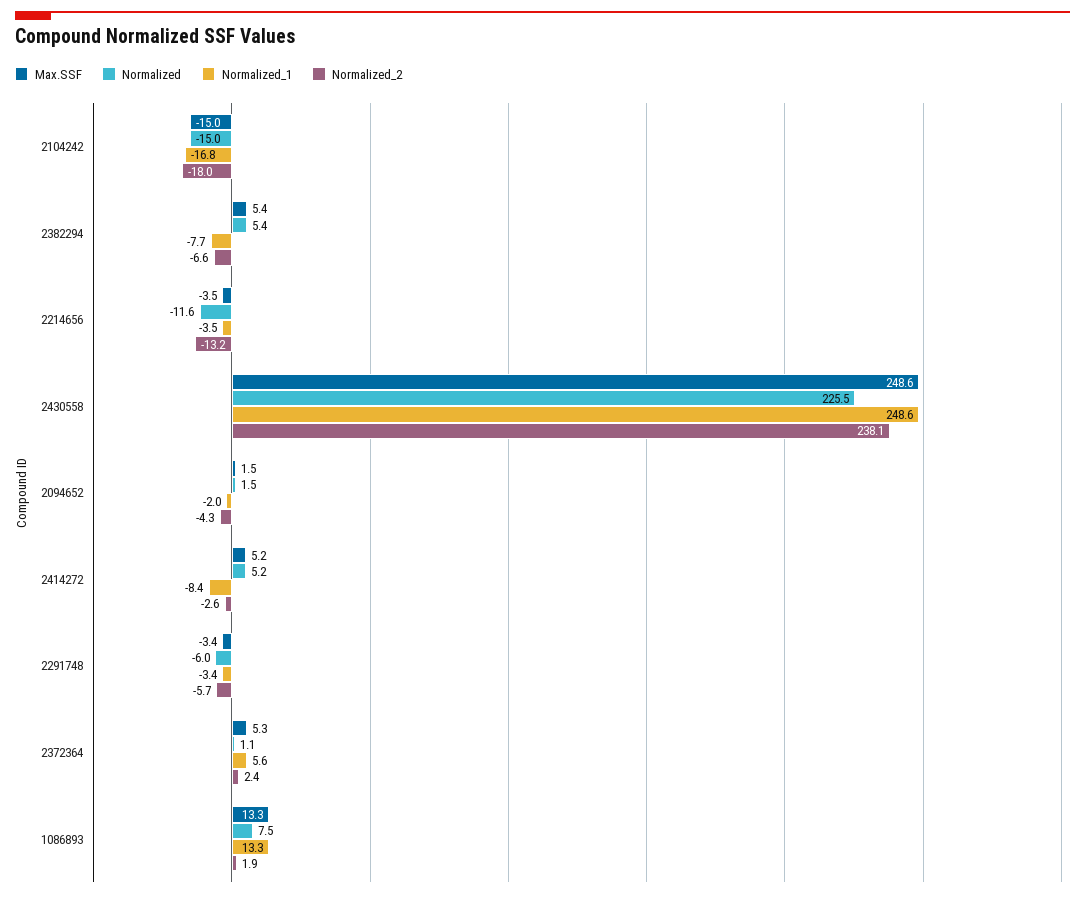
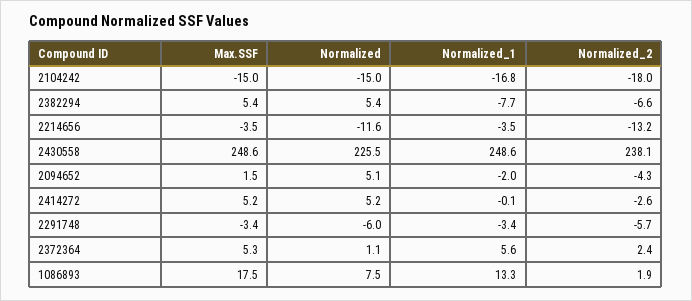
  {
    "Max.SSF": {
      "2104242": -15,
      "2382294": 5.4,
      "2214656": -3.5,
      "2430558": 248.6,
      "2094652": 1.5,
      "2414272": 5.2,
      "2291748": -3.4,
      "2372364": 5.3,
-     "1086893": 13.3
+     "1086893": 17.5
    },
    "Normalized": {
      "2104242": -15,
      "2382294": 5.4,
      "2214656": -11.6,
      "2430558": 225.5,
-     "2094652": 1.5,
+     "2094652": 5.1,
      "2414272": 5.2,
      "2291748": -6,
      "2372364": 1.1,
      "1086893": 7.5
    },
    "Normalized_1": {
      "2104242": -16.8,
      "2382294": -7.7,
      "2214656": -3.5,
      "2430558": 248.6,
      "2094652": -2,
-     "2414272": -8.4,
+     "2414272": -0.1,
      "2291748": -3.4,
      "2372364": 5.6,
      "1086893": 13.3
    },
    "Normalized_2": {
      "2104242": -18,
      "2382294": -6.6,
      "2214656": -13.2,
      "2430558": 238.1,
      "2094652": -4.3,
      "2414272": -2.6,
      "2291748": -5.7,
      "2372364": 2.4,
      "1086893": 1.9
    }
  }

